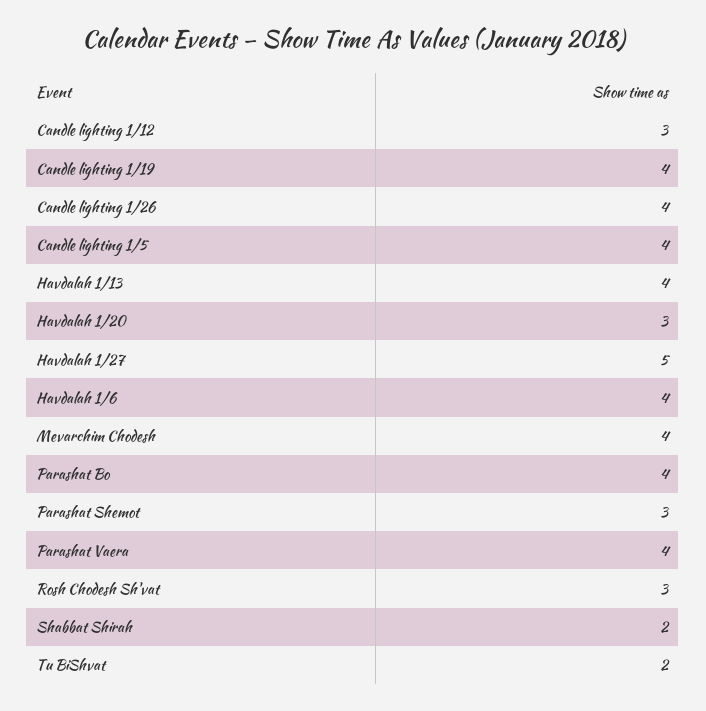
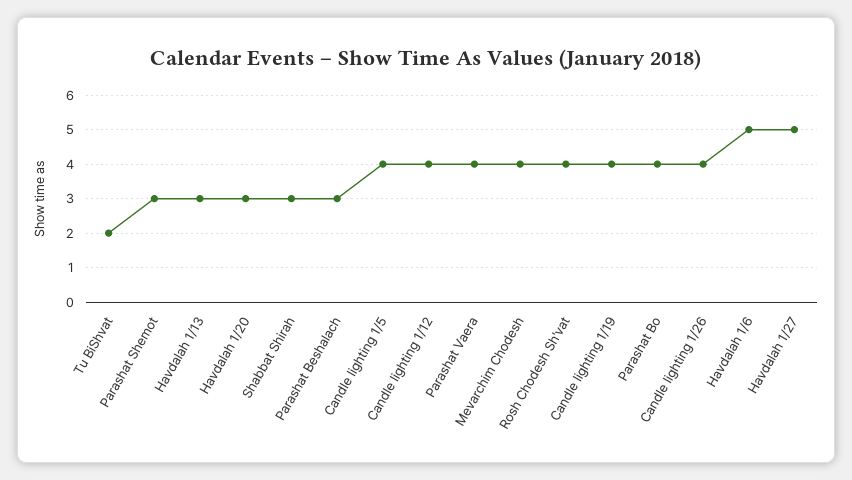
  {
-   "Candle lighting 1/12": 3,
+   "Candle lighting 1/12": 4,
    "Candle lighting 1/19": 4,
    "Candle lighting 1/26": 4,
    "Candle lighting 1/5": 4,
-   "Havdalah 1/13": 4,
+   "Havdalah 1/13": 3,
    "Havdalah 1/20": 3,
    "Havdalah 1/27": 5,
-   "Havdalah 1/6": 4,
+   "Havdalah 1/6": 5,
    "Mevarchim Chodesh": 4,
    "Parashat Bo": 4,
    "Parashat Shemot": 3,
    "Parashat Vaera": 4,
-   "Rosh Chodesh Sh'vat": 3,
+   "Rosh Chodesh Sh'vat": 4,
-   "Shabbat Shirah": 2,
+   "Shabbat Shirah": 3,
-   "Tu BiShvat": 2
+   "Tu BiShvat": 2,
+   "Parashat Beshalach": 3
  }

